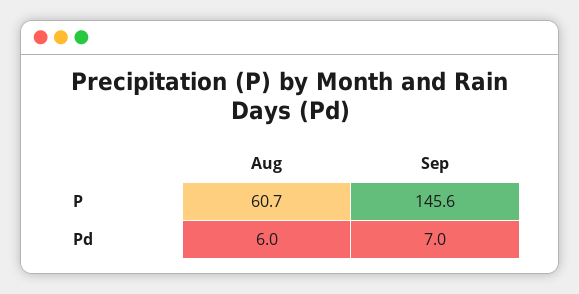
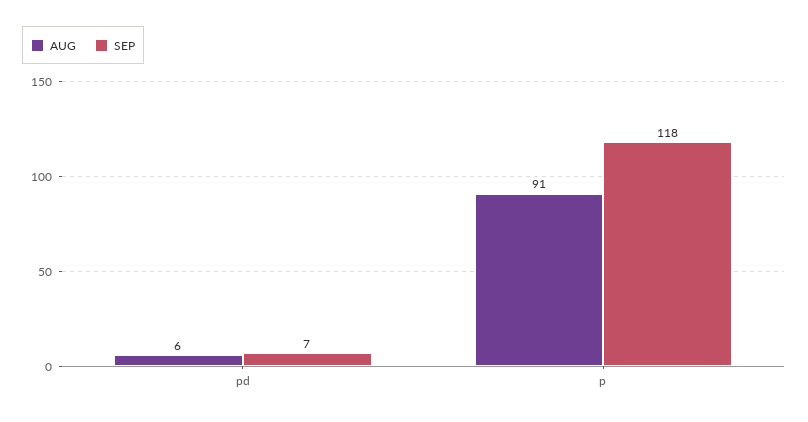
  {
    "Aug": {
-     "P": 60.7,
+     "P": 91,
      "Pd": 6
    },
    "Sep": {
-     "P": 145.6,
+     "P": 118,
      "Pd": 7
    }
  }

